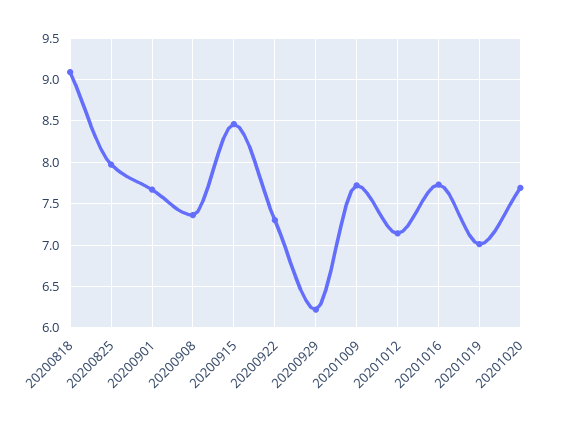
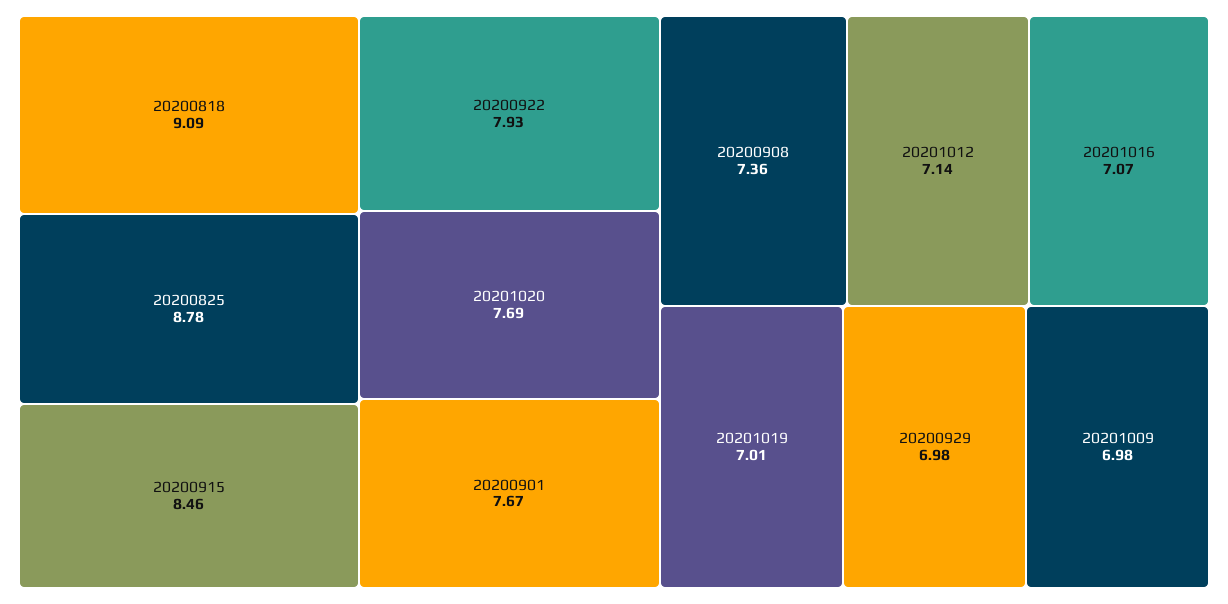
  {
    "20200818": 9.09,
-   "20200825": 8,
+   "20200825": 8.78,
    "20200901": 7.67,
    "20200908": 7.36,
    "20200915": 8.46,
-   "20200922": 7.3,
+   "20200922": 7.93,
-   "20200929": 6.2,
+   "20200929": 6.98,
-   "20201009": 7.7,
+   "20201009": 6.98,
    "20201012": 7.14,
-   "20201016": 7.7,
+   "20201016": 7.07,
    "20201019": 7.01,
    "20201020": 7.69
  }

